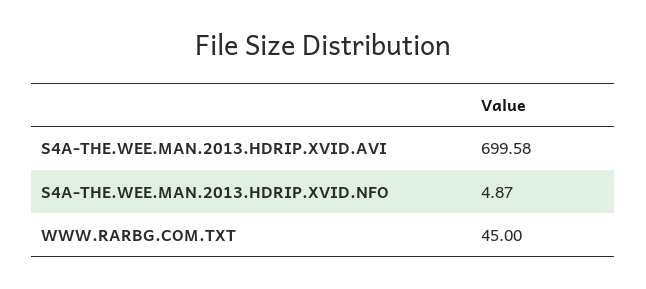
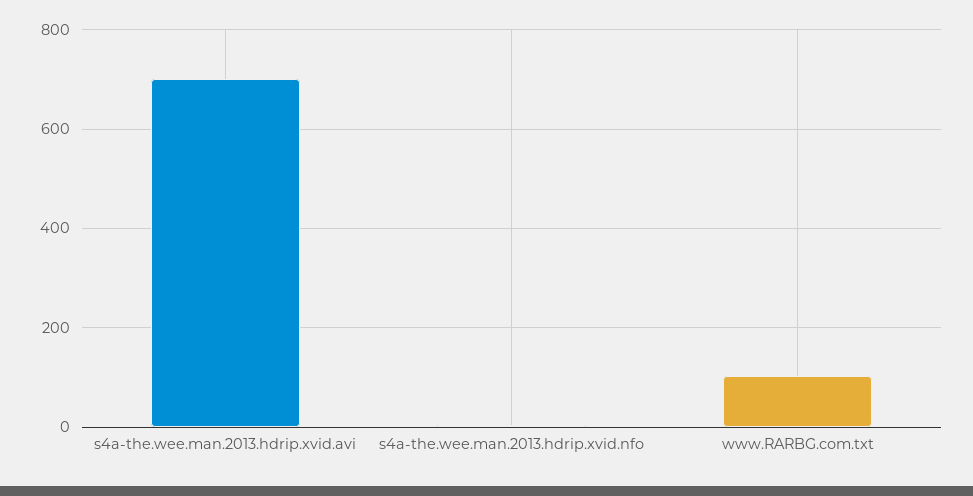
  {
    "S4A-THE.WEE.MAN.2013.HDRIP.XVID.AVI": 699.58,
    "S4A-THE.WEE.MAN.2013.HDRIP.XVID.NFO": 4.87,
-   "WWW.RARBG.COM.TXT": 45
+   "WWW.RARBG.COM.TXT": 100
  }

